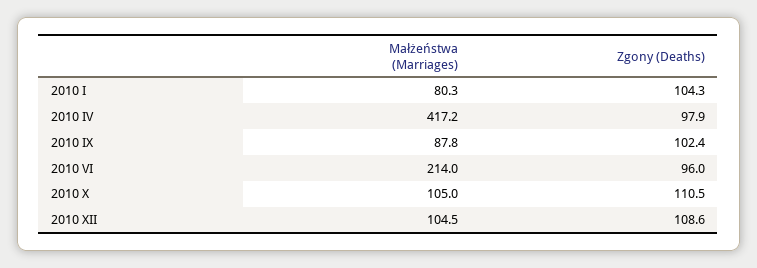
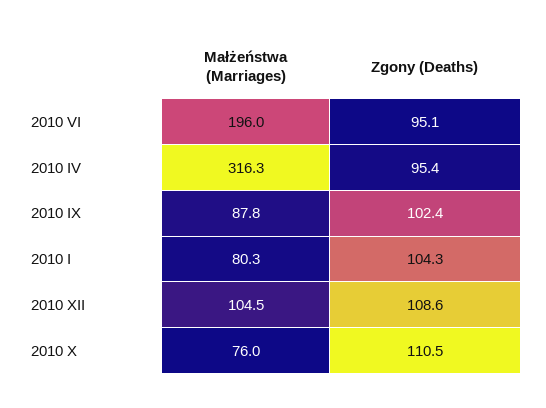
  {
    "Małżeństwa (Marriages)": {
      "2010 I": 80.3,
-     "2010 IV": 417.2,
+     "2010 IV": 316.3,
      "2010 IX": 87.8,
-     "2010 VI": 214,
+     "2010 VI": 196,
-     "2010 X": 105,
+     "2010 X": 76,
      "2010 XII": 104.5
    },
    "Zgony (Deaths)": {
      "2010 I": 104.3,
-     "2010 IV": 97.9,
+     "2010 IV": 95.4,
      "2010 IX": 102.4,
-     "2010 VI": 96,
+     "2010 VI": 95.1,
      "2010 X": 110.5,
      "2010 XII": 108.6
    }
  }

